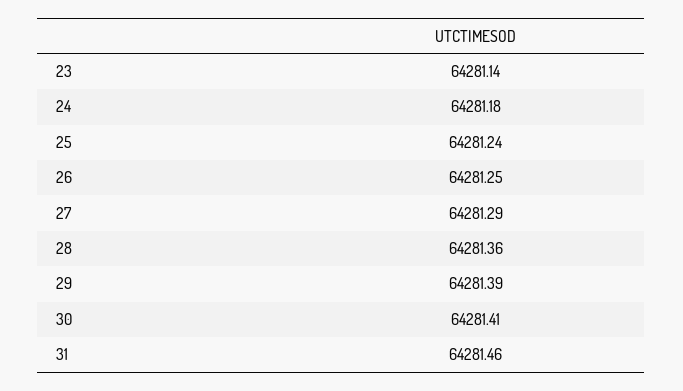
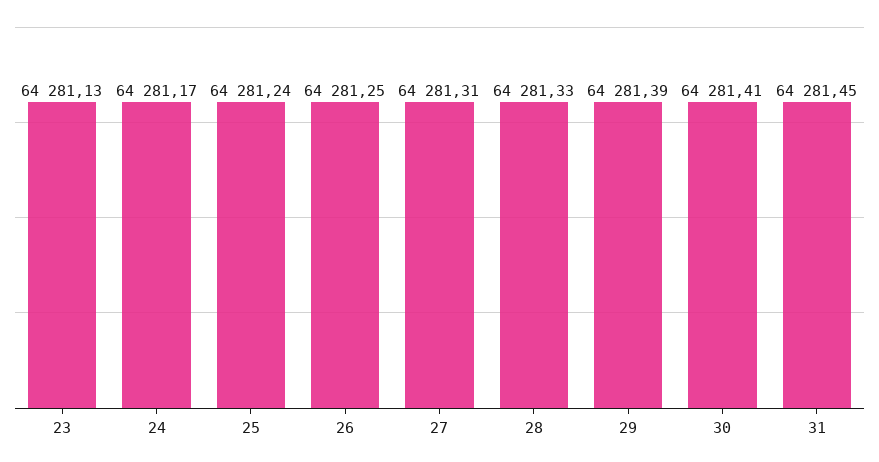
  {
-   "23": 64281.14,
+   "23": 64281.13,
-   "24": 64281.18,
+   "24": 64281.17,
    "25": 64281.24,
    "26": 64281.25,
-   "27": 64281.29,
+   "27": 64281.31,
-   "28": 64281.36,
+   "28": 64281.33,
    "29": 64281.39,
    "30": 64281.41,
-   "31": 64281.46
+   "31": 64281.45
  }

